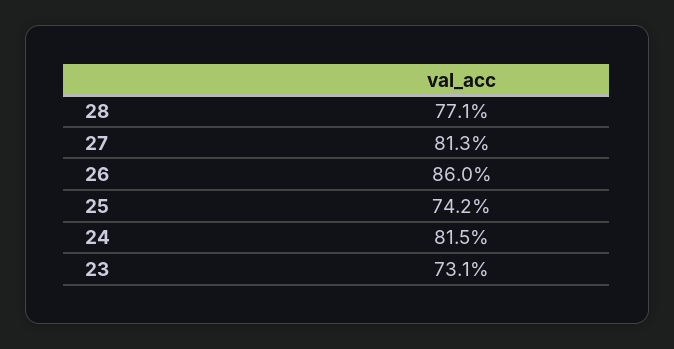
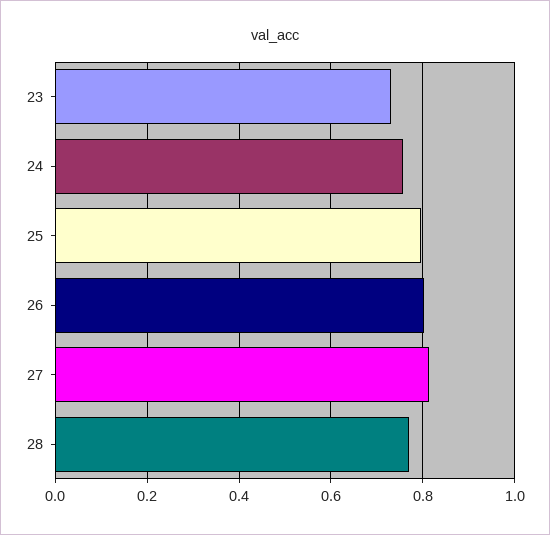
  {
    "28": 0.771,
    "27": 0.813,
-   "26": 0.86,
+   "26": 0.8,
-   "25": 0.742,
+   "25": 0.8,
-   "24": 0.815,
+   "24": 0.76,
    "23": 0.731
  }

